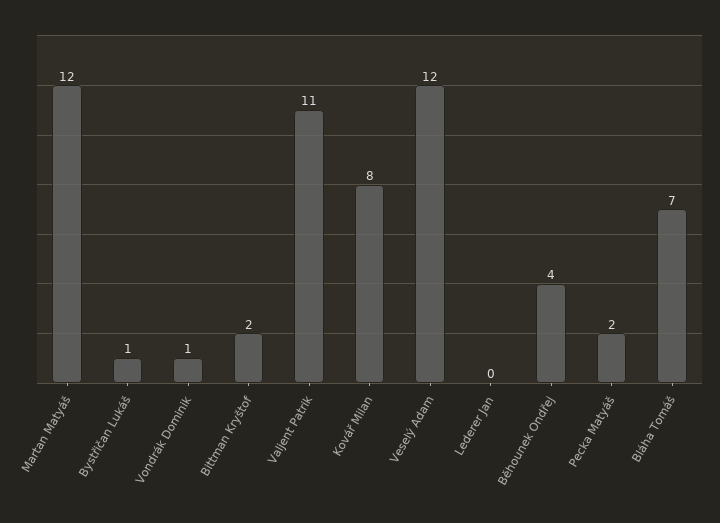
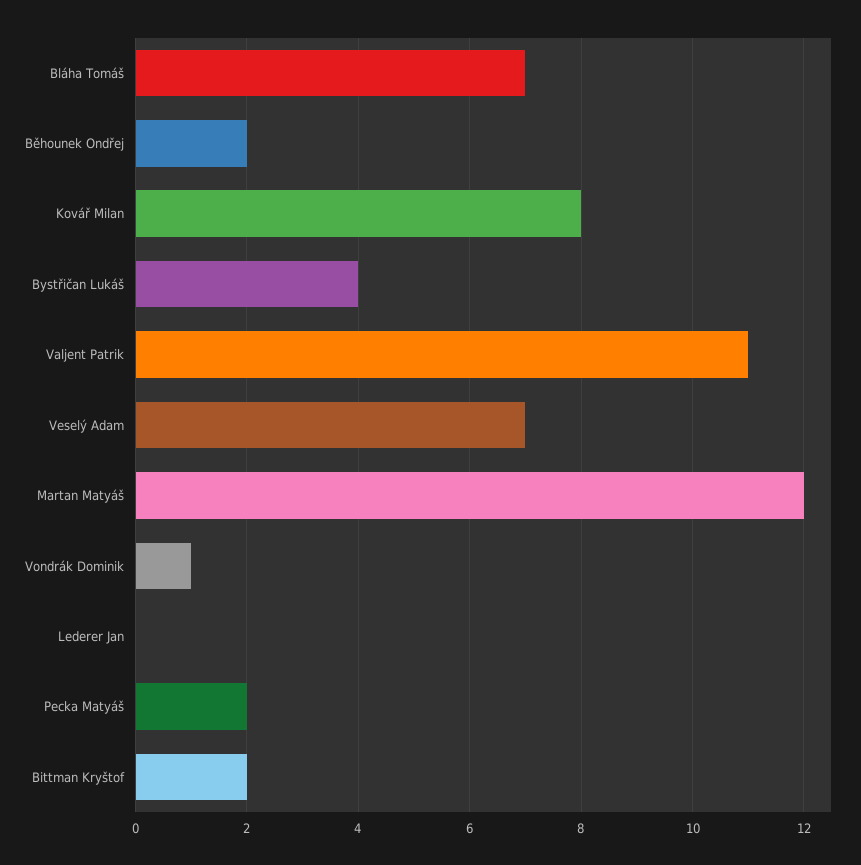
  {
    "Martan Matyáš": 12,
-   "Bystřičan Lukáš": 1,
+   "Bystřičan Lukáš": 4,
    "Vondrák Dominik": 1,
    "Bittman Kryštof": 2,
    "Valjent Patrik": 11,
    "Kovář Milan": 8,
-   "Veselý Adam": 12,
+   "Veselý Adam": 7,
    "Lederer Jan": 0,
-   "Běhounek Ondřej": 4,
+   "Běhounek Ondřej": 2,
    "Pecka Matyáš": 2,
    "Bláha Tomáš": 7
  }

